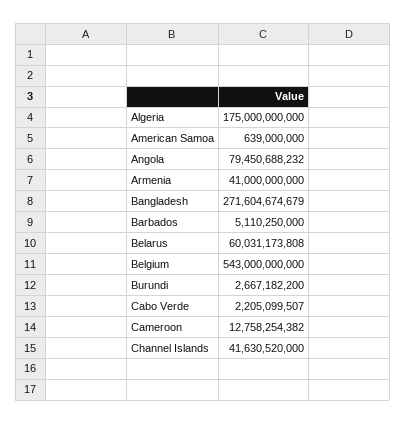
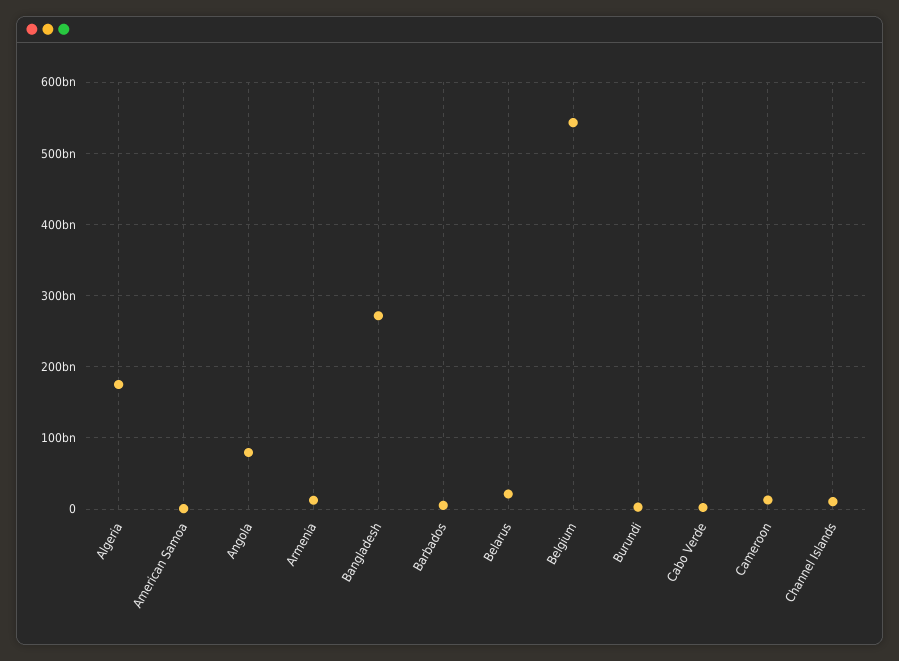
  {
    "Algeria": 175000000000,
    "American Samoa": 639000000,
    "Angola": 79450688232,
-   "Armenia": 41000000000,
+   "Armenia": 10000000000,
    "Bangladesh": 271604674679,
    "Barbados": 5110250000,
-   "Belarus": 60031173808,
+   "Belarus": 20000000000,
    "Belgium": 543000000000,
    "Burundi": 2667182200,
    "Cabo Verde": 2205099507,
    "Cameroon": 12758254382,
-   "Channel Islands": 41630520000
+   "Channel Islands": 10000000000
  }

